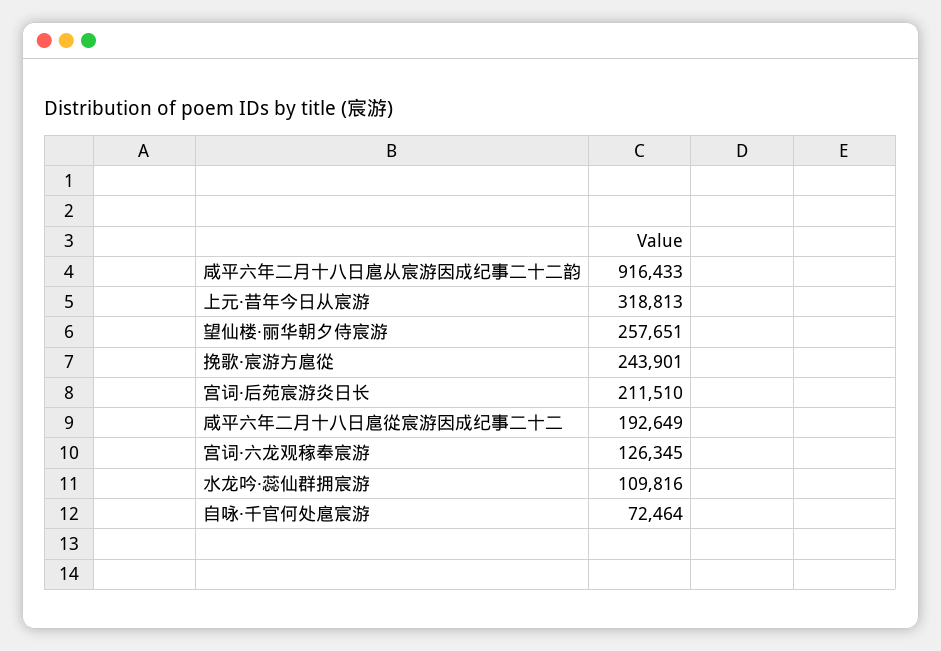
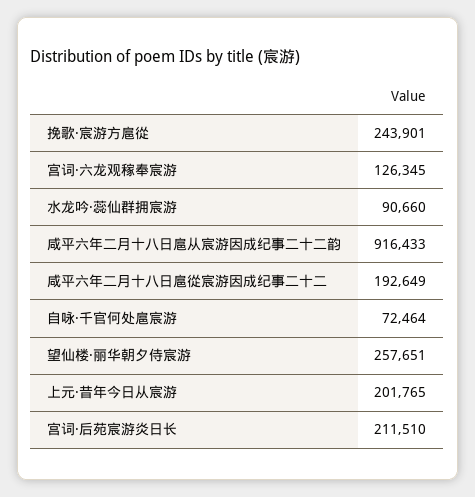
  {
    "咸平六年二月十八日扈从宸游因成纪事二十二韵": 916433,
-   "上元·昔年今日从宸游": 318813,
+   "上元·昔年今日从宸游": 201765,
    "望仙楼·丽华朝夕侍宸游": 257651,
    "挽歌·宸游方扈從": 243901,
    "宫词·后苑宸游炎日长": 211510,
    "咸平六年二月十八日扈從宸游因成纪事二十二": 192649,
    "宫词·六龙观稼奉宸游": 126345,
-   "水龙吟·蕊仙群拥宸游": 109816,
+   "水龙吟·蕊仙群拥宸游": 90660,
    "自咏·千官何处扈宸游": 72464
  }

